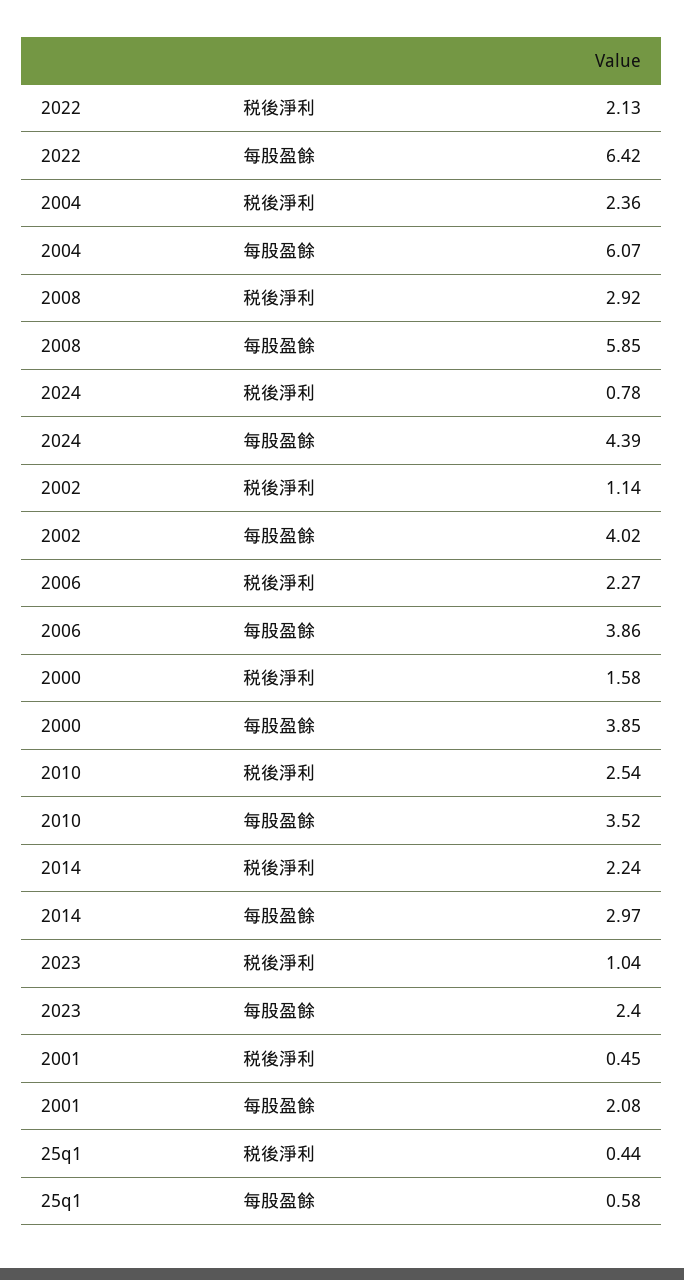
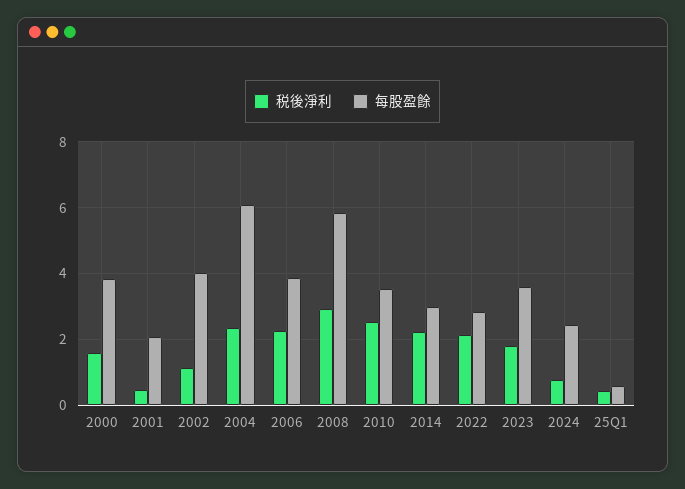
  {
    "税後淨利": {
      "2022": 2.13,
      "2004": 2.36,
      "2008": 2.92,
      "2024": 0.78,
      "2002": 1.14,
      "2006": 2.27,
      "2000": 1.58,
      "2010": 2.54,
      "2014": 2.24,
-     "2023": 1.04,
+     "2023": 1.8,
      "2001": 0.45,
      "25q1": 0.44
    },
    "每股盈餘": {
-     "2022": 6.42,
+     "2022": 2.8,
      "2004": 6.07,
      "2008": 5.85,
-     "2024": 4.39,
+     "2024": 2.4,
      "2002": 4.02,
      "2006": 3.86,
      "2000": 3.85,
      "2010": 3.52,
      "2014": 2.97,
-     "2023": 2.4,
+     "2023": 3.6,
      "2001": 2.08,
      "25q1": 0.58
    }
  }

